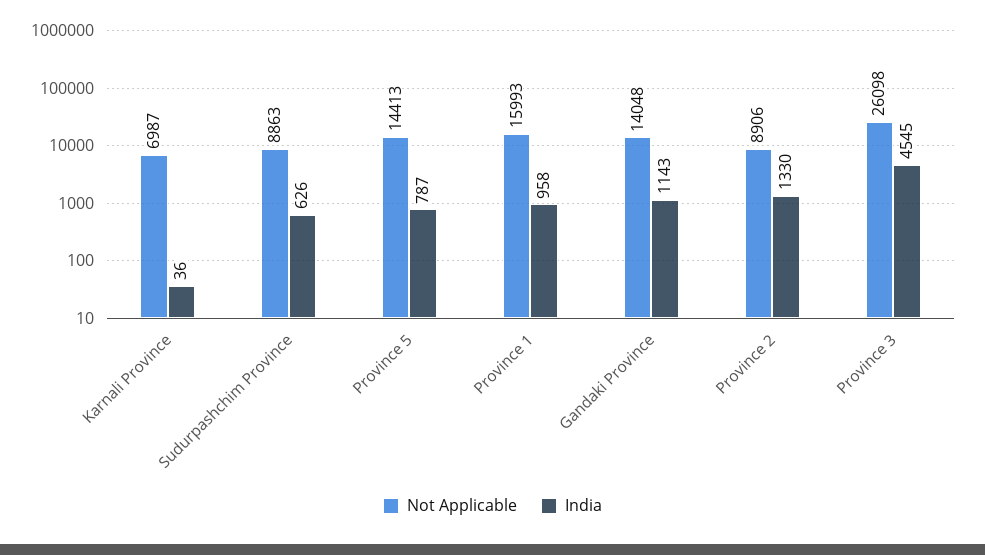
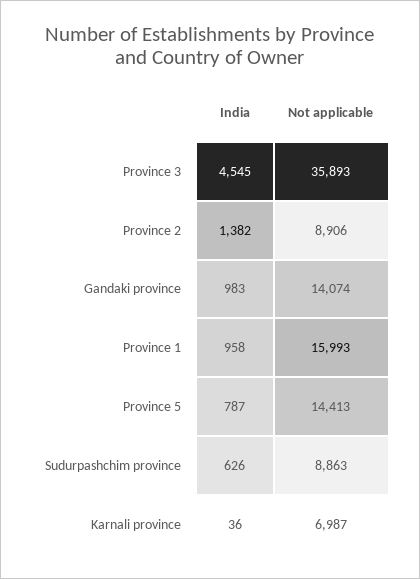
  {
    "Not Applicable": {
      "Karnali Province": 6987,
      "Sudurpashchim Province": 8863,
      "Province 5": 14413,
      "Province 1": 15993,
-     "Gandaki Province": 14048,
+     "Gandaki Province": 14074,
      "Province 2": 8906,
-     "Province 3": 26098
+     "Province 3": 35893
    },
    "India": {
      "Karnali Province": 36,
      "Sudurpashchim Province": 626,
      "Province 5": 787,
      "Province 1": 958,
-     "Gandaki Province": 1143,
+     "Gandaki Province": 983,
-     "Province 2": 1330,
+     "Province 2": 1382,
      "Province 3": 4545
    }
  }

